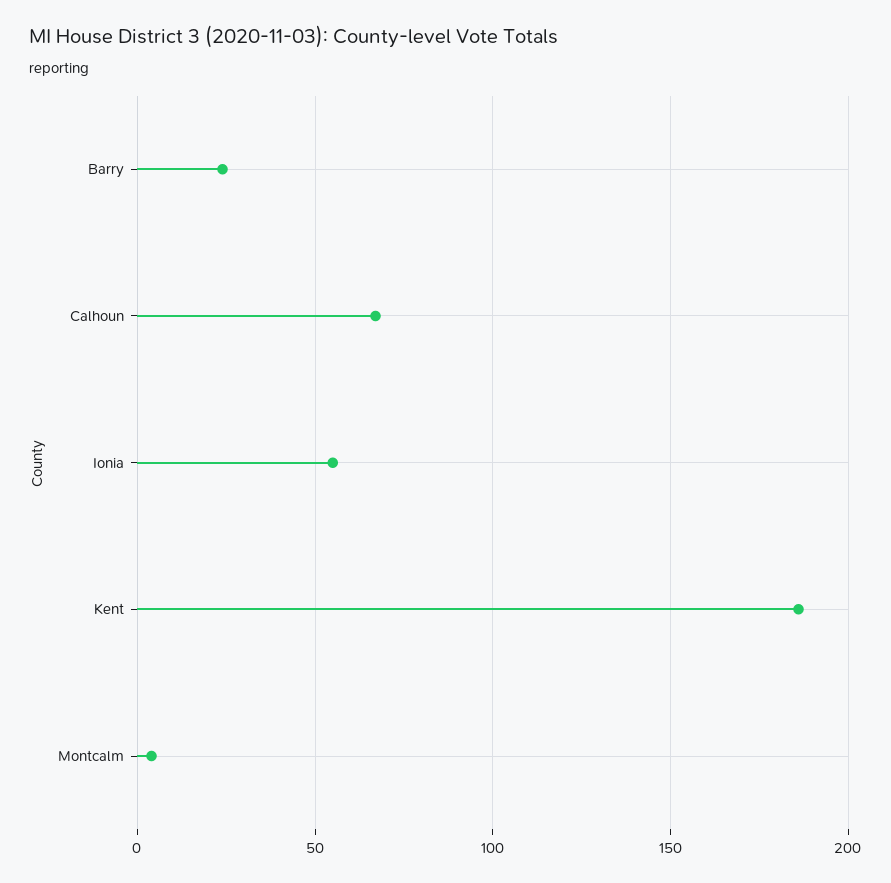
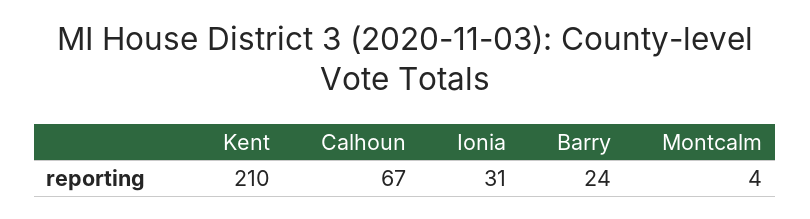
  {
    "Barry": 24,
    "Calhoun": 67,
-   "Ionia": 55,
+   "Ionia": 31,
-   "Kent": 185,
+   "Kent": 210,
    "Montcalm": 4
  }

